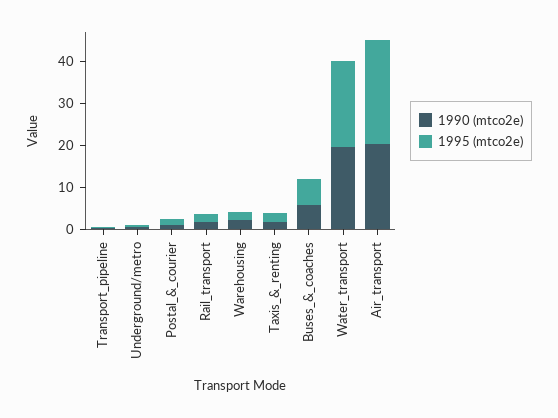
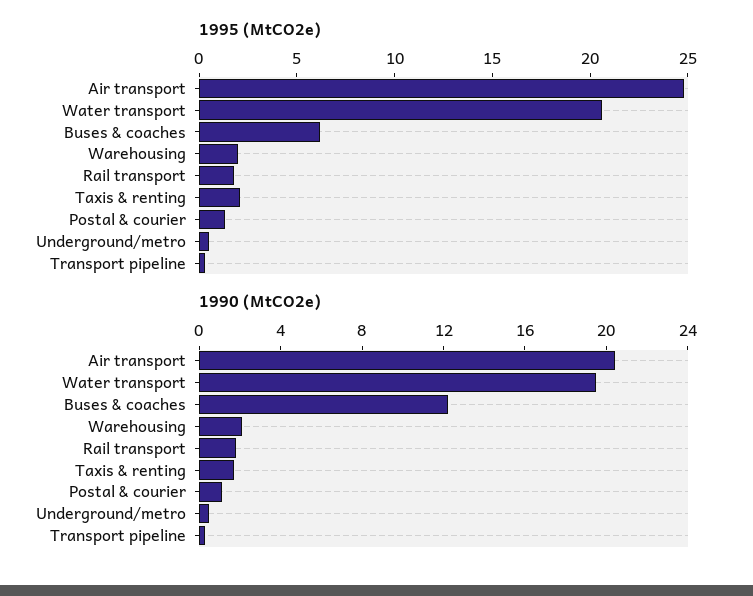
  {
    "1990 (mtco2e)": {
      "Transport_pipeline": 0,
      "Underground/metro": 1,
      "Postal_&_courier": 1,
      "Rail_transport": 2,
      "Warehousing": 2,
      "Taxis_&_renting": 2,
-     "Buses_&_coaches": 6,
+     "Buses_&_coaches": 12,
      "Water_transport": 20,
      "Air_transport": 20
    },
    "1995 (mtco2e)": {
      "Transport_pipeline": 0,
      "Underground/metro": 1,
      "Postal_&_courier": 1,
      "Rail_transport": 2,
      "Warehousing": 2,
      "Taxis_&_renting": 2,
      "Buses_&_coaches": 6,
      "Water_transport": 21,
      "Air_transport": 25
    }
  }

